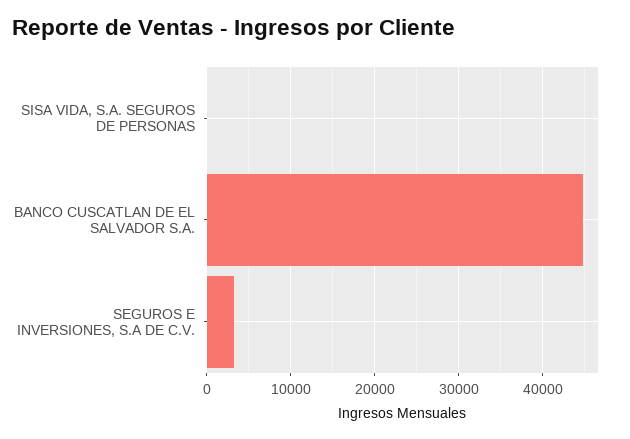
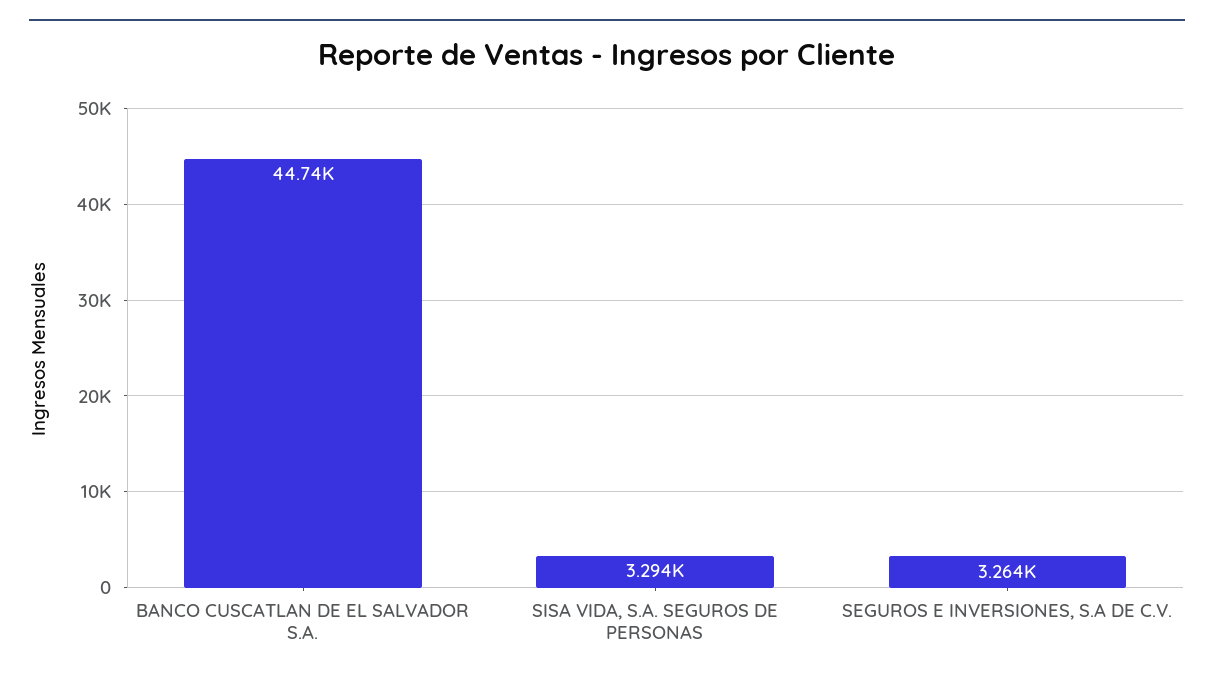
  {
-   "SISA VIDA, S.A. SEGUROS DE PERSONAS": 0,
+   "SISA VIDA, S.A. SEGUROS DE PERSONAS": 3294,
    "BANCO CUSCATLAN DE EL SALVADOR S.A.": 44740,
    "SEGUROS E INVERSIONES, S.A DE C.V.": 3264
  }

